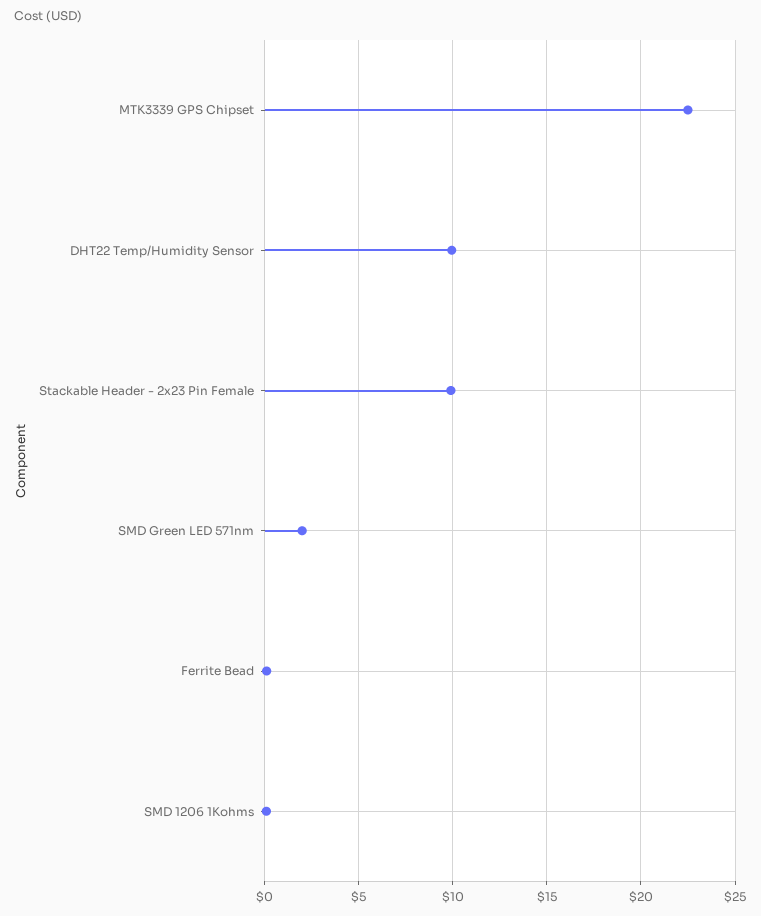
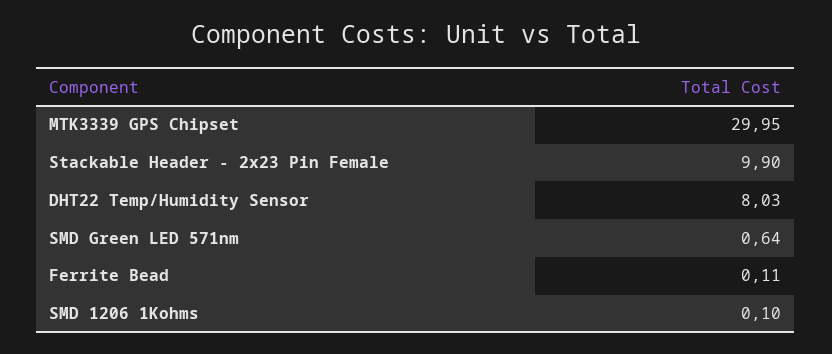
  {
-   "MTK3339 GPS Chipset": 22.5,
+   "MTK3339 GPS Chipset": 29.95,
-   "DHT22 Temp/Humidity Sensor": 10,
+   "DHT22 Temp/Humidity Sensor": 8.03,
    "Stackable Header - 2x23 Pin Female": 9.9,
-   "SMD Green LED 571nm": 2,
+   "SMD Green LED 571nm": 0.64,
    "Ferrite Bead": 0.11,
    "SMD 1206 1Kohms": 0.1
  }

